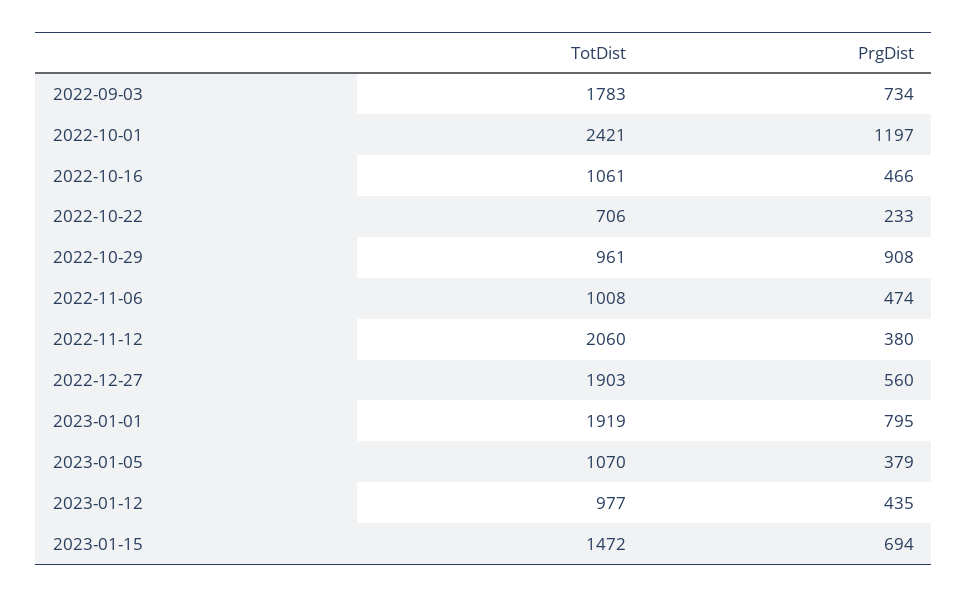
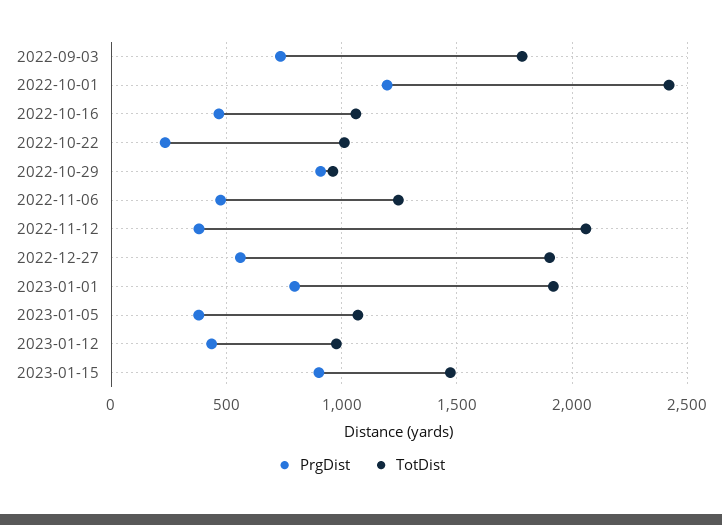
  {
    "TotDist": {
      "2022-09-03": 1783,
      "2022-10-01": 2421,
      "2022-10-16": 1061,
-     "2022-10-22": 706,
+     "2022-10-22": 1000,
      "2022-10-29": 961,
-     "2022-11-06": 1008,
+     "2022-11-06": 1250,
      "2022-11-12": 2060,
      "2022-12-27": 1903,
      "2023-01-01": 1919,
      "2023-01-05": 1070,
      "2023-01-12": 977,
      "2023-01-15": 1472
    },
    "PrgDist": {
      "2022-09-03": 734,
      "2022-10-01": 1197,
      "2022-10-16": 466,
      "2022-10-22": 233,
      "2022-10-29": 908,
      "2022-11-06": 474,
      "2022-11-12": 380,
      "2022-12-27": 560,
      "2023-01-01": 795,
      "2023-01-05": 379,
      "2023-01-12": 435,
-     "2023-01-15": 694
+     "2023-01-15": 900
    }
  }

